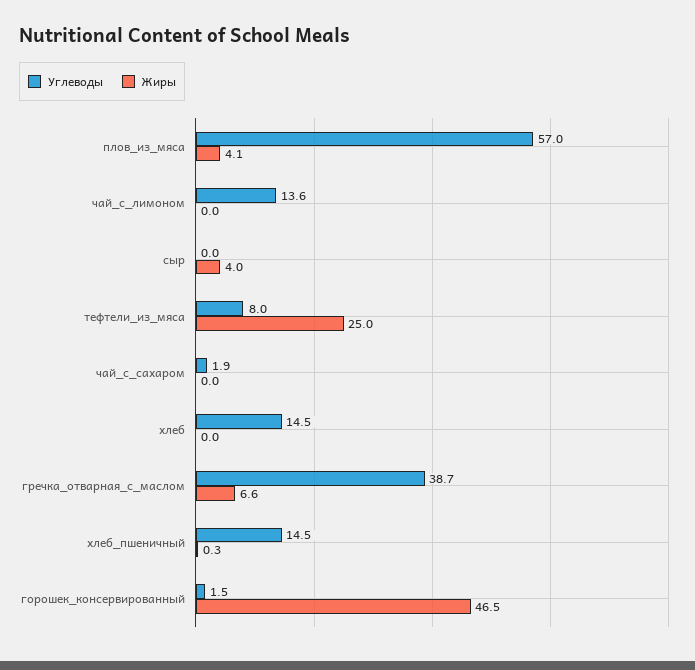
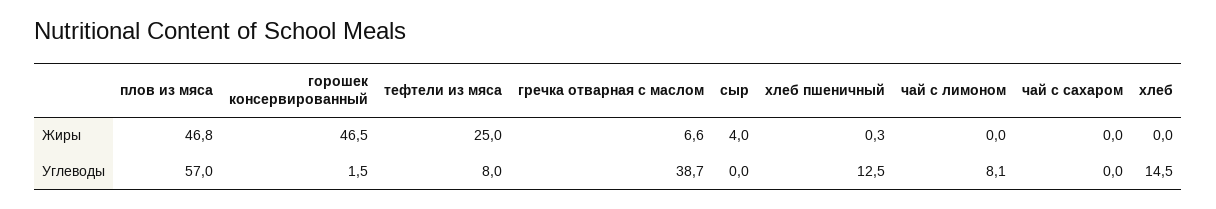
  {
    "Углеводы": {
      "плов_из_мяса": 57,
-     "чай_с_лимоном": 13.6,
+     "чай_с_лимоном": 8.1,
      "сыр": 0,
      "тефтели_из_мяса": 8,
-     "чай_с_сахаром": 1.9,
+     "чай_с_сахаром": 0,
      "хлеб": 14.5,
      "гречка_отварная_с_маслом": 38.7,
-     "хлеб_пшеничный": 14.5,
+     "хлеб_пшеничный": 12.5,
      "горошек_консервированный": 1.5
    },
    "Жиры": {
-     "плов_из_мяса": 4.1,
+     "плов_из_мяса": 46.8,
      "чай_с_лимоном": 0,
      "сыр": 4,
      "тефтели_из_мяса": 25,
      "чай_с_сахаром": 0,
      "хлеб": 0,
      "гречка_отварная_с_маслом": 6.6,
      "хлеб_пшеничный": 0.3,
      "горошек_консервированный": 46.5
    }
  }

